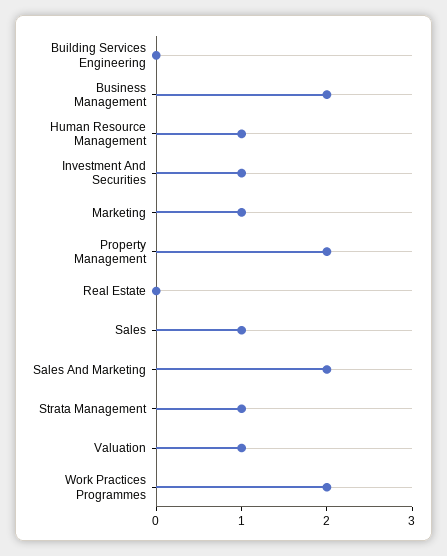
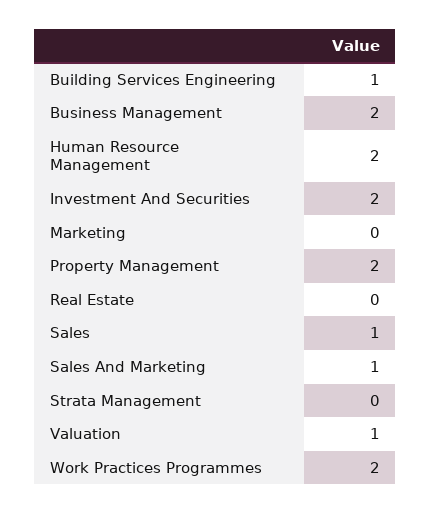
  {
-   "Building Services Engineering": 0,
+   "Building Services Engineering": 1,
    "Business Management": 2,
-   "Human Resource Management": 1,
+   "Human Resource Management": 2,
-   "Investment And Securities": 1,
+   "Investment And Securities": 2,
-   "Marketing": 1,
+   "Marketing": 0,
    "Property Management": 2,
    "Real Estate": 0,
    "Sales": 1,
-   "Sales And Marketing": 2,
+   "Sales And Marketing": 1,
-   "Strata Management": 1,
+   "Strata Management": 0,
    "Valuation": 1,
    "Work Practices Programmes": 2
  }

